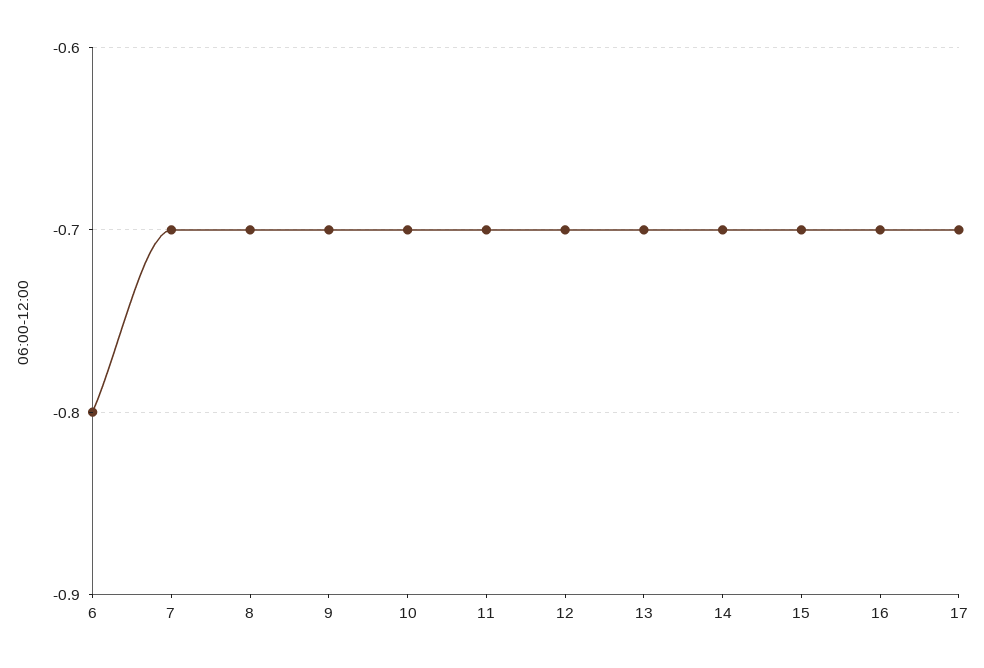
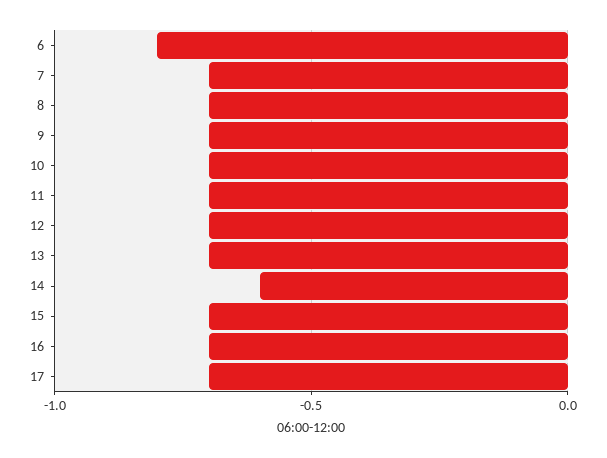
  {
    "6": -0.8,
    "7": -0.7,
    "8": -0.7,
    "9": -0.7,
    "10": -0.7,
    "11": -0.7,
    "12": -0.7,
    "13": -0.7,
-   "14": -0.7,
+   "14": -0.6,
    "15": -0.7,
    "16": -0.7,
    "17": -0.7
  }

